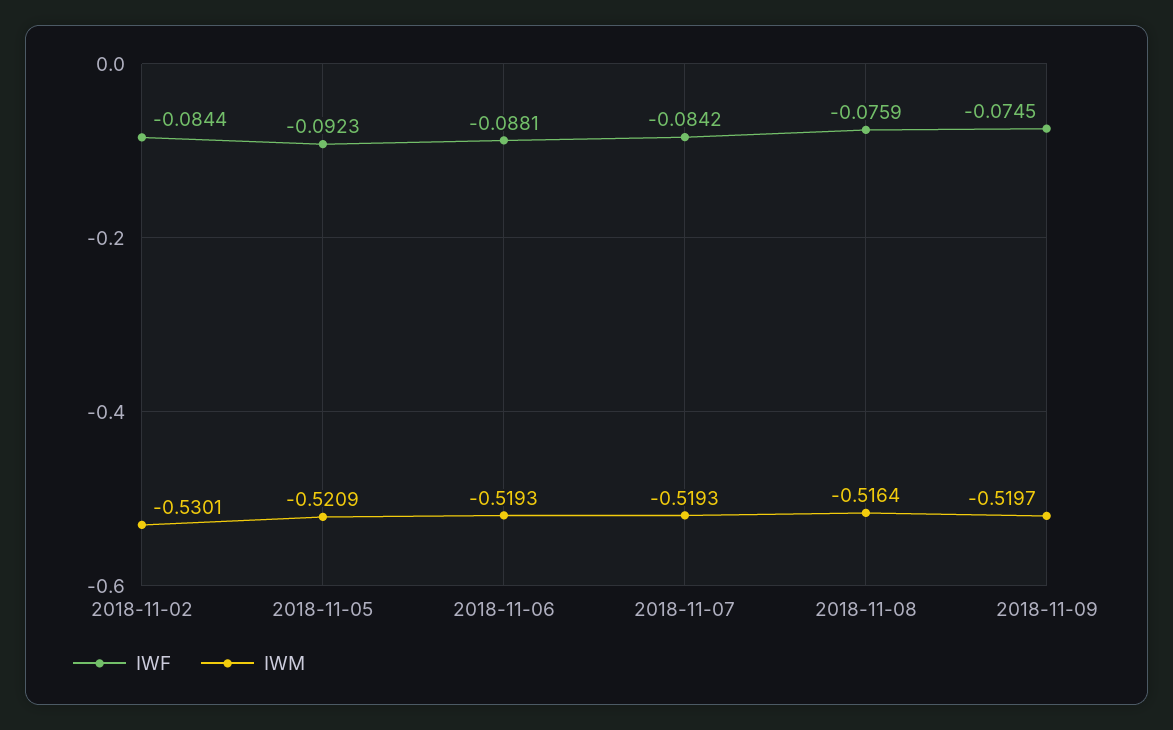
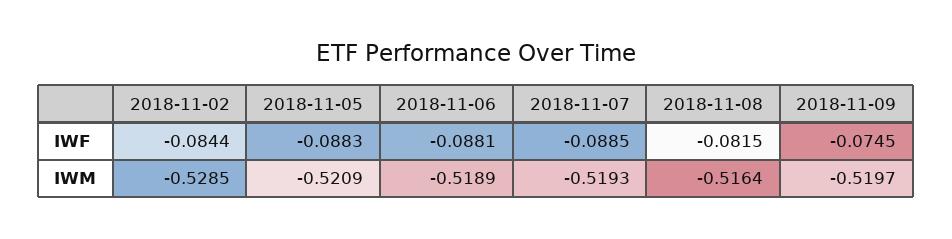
  {
    "IWF": {
      "2018-11-02": -0.0844,
-     "2018-11-05": -0.0923,
+     "2018-11-05": -0.0883,
      "2018-11-06": -0.0881,
-     "2018-11-07": -0.0842,
+     "2018-11-07": -0.0885,
-     "2018-11-08": -0.0759,
+     "2018-11-08": -0.0815,
      "2018-11-09": -0.0745
    },
    "IWM": {
-     "2018-11-02": -0.5301,
+     "2018-11-02": -0.5285,
      "2018-11-05": -0.5209,
-     "2018-11-06": -0.5193,
+     "2018-11-06": -0.5189,
      "2018-11-07": -0.5193,
      "2018-11-08": -0.5164,
      "2018-11-09": -0.5197
    }
  }

